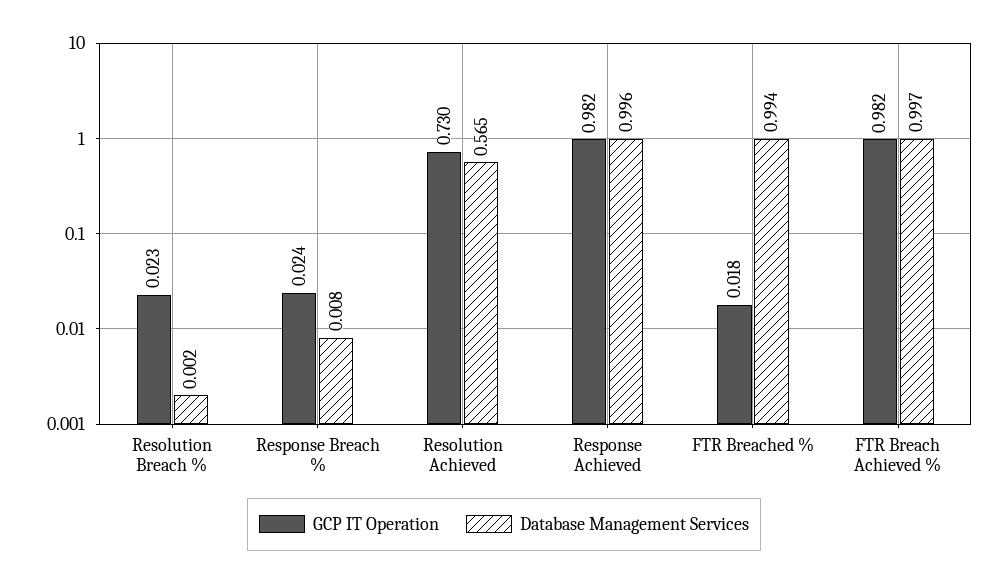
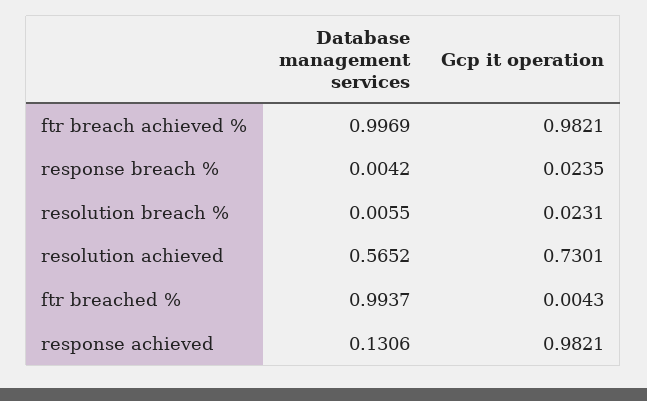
  {
    "GCP IT Operation": {
      "Resolution Breach %": 0.0231,
      "Response Breach %": 0.0235,
      "Resolution Achieved": 0.7301,
      "Response Achieved": 0.9821,
-     "FTR Breached %": 0.018,
+     "FTR Breached %": 0.0043,
      "FTR Breach Achieved %": 0.9821
    },
    "Database Management Services": {
-     "Resolution Breach %": 0.002,
+     "Resolution Breach %": 0.0055,
-     "Response Breach %": 0.008,
+     "Response Breach %": 0.0042,
      "Resolution Achieved": 0.5652,
-     "Response Achieved": 0.996,
+     "Response Achieved": 0.1306,
      "FTR Breached %": 0.9937,
      "FTR Breach Achieved %": 0.9969
    }
  }

